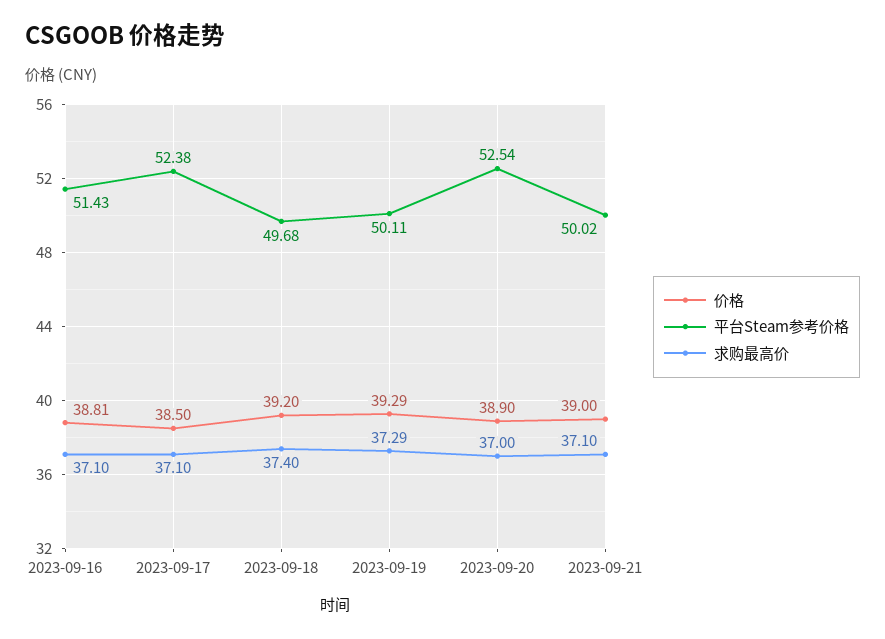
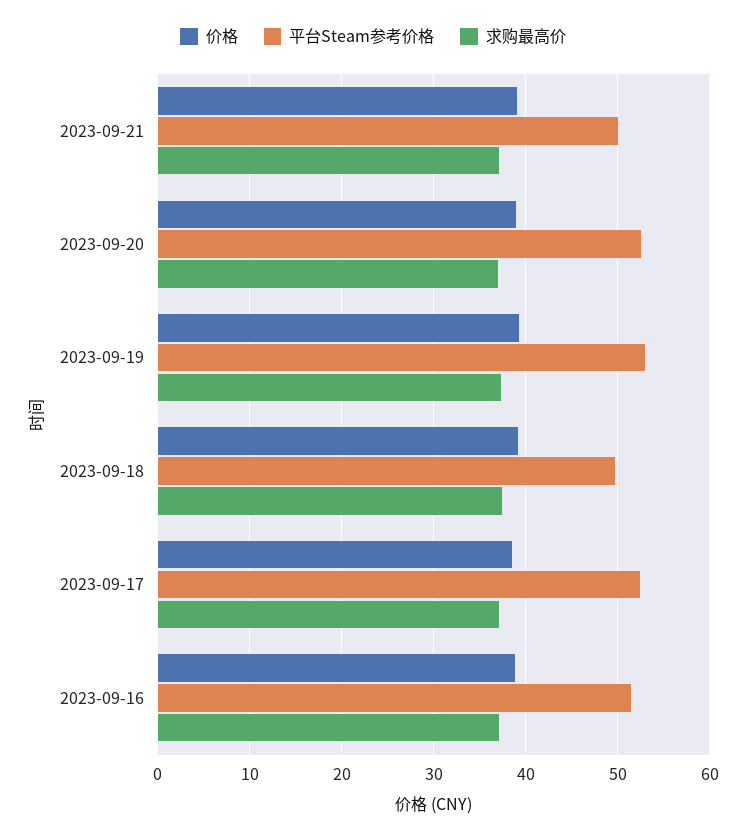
  {
    "价格": {
      "2023-09-16": 38.81,
      "2023-09-17": 38.5,
      "2023-09-18": 39.2,
      "2023-09-19": 39.29,
      "2023-09-20": 38.9,
      "2023-09-21": 39
    },
    "平台Steam参考价格": {
      "2023-09-16": 51.43,
      "2023-09-17": 52.38,
      "2023-09-18": 49.68,
-     "2023-09-19": 50.11,
+     "2023-09-19": 53,
      "2023-09-20": 52.54,
      "2023-09-21": 50.02
    },
    "求购最高价": {
      "2023-09-16": 37.1,
      "2023-09-17": 37.1,
      "2023-09-18": 37.4,
      "2023-09-19": 37.29,
      "2023-09-20": 37,
      "2023-09-21": 37.1
    }
  }

